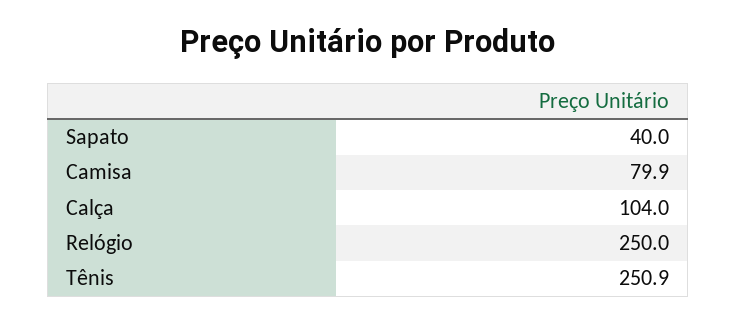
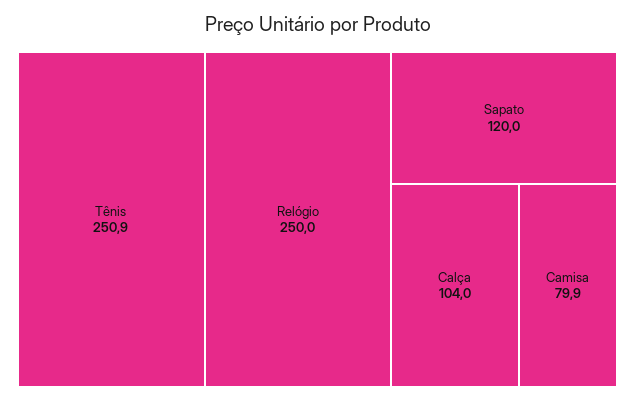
  {
-   "Sapato": 40,
+   "Sapato": 120,
    "Camisa": 79.9,
    "Calça": 104,
    "Relógio": 250,
    "Tênis": 250.9
  }

